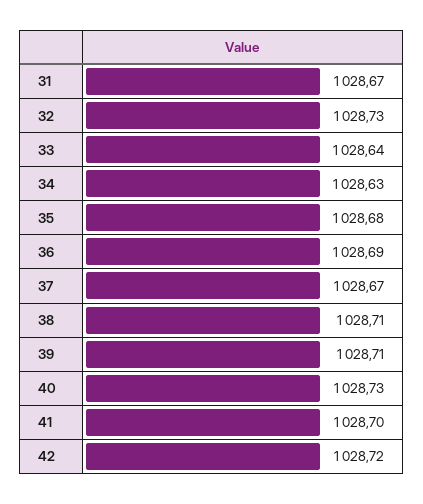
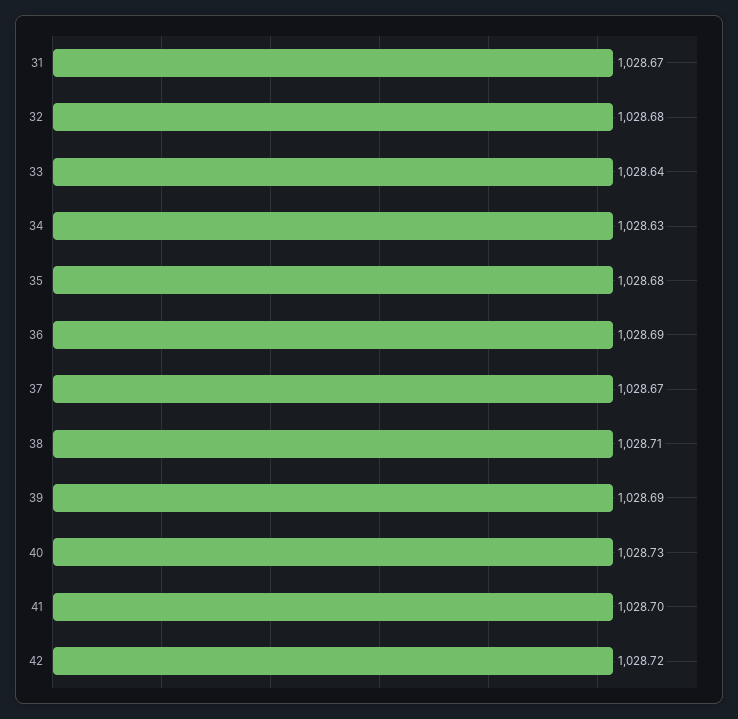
  {
    "31": 1028.67,
-   "32": 1028.73,
+   "32": 1028.68,
    "33": 1028.64,
    "34": 1028.63,
    "35": 1028.68,
    "36": 1028.69,
    "37": 1028.67,
    "38": 1028.71,
-   "39": 1028.71,
+   "39": 1028.69,
    "40": 1028.73,
    "41": 1028.7,
    "42": 1028.72
  }

